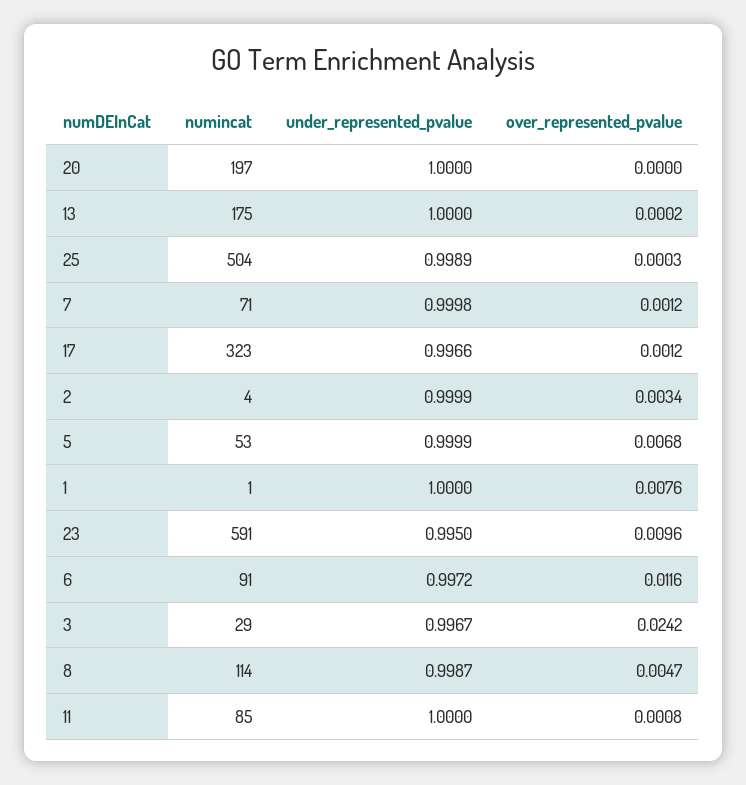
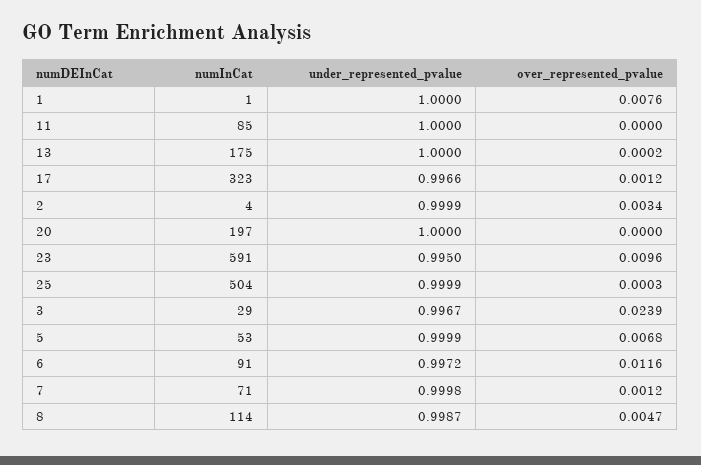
  {
    "numincat": {
      "20": 197,
      "13": 175,
      "25": 504,
      "7": 71,
      "17": 323,
      "2": 4,
      "5": 53,
      "1": 1,
      "23": 591,
      "6": 91,
      "3": 29,
      "8": 114,
      "11": 85
    },
    "under_represented_pvalue": {
      "20": 1,
      "13": 1,
-     "25": 0.9989,
+     "25": 0.9999,
      "7": 0.9998,
      "17": 0.9966,
      "2": 0.9999,
      "5": 0.9999,
      "1": 1,
      "23": 0.995,
      "6": 0.9972,
      "3": 0.9967,
      "8": 0.9987,
      "11": 1
    },
    "over_represented_pvalue": {
      "20": 0,
      "13": 0.0002,
      "25": 0.0003,
      "7": 0.0012,
      "17": 0.0012,
      "2": 0.0034,
      "5": 0.0068,
      "1": 0.0076,
      "23": 0.0096,
      "6": 0.0116,
-     "3": 0.0242,
+     "3": 0.0239,
      "8": 0.0047,
-     "11": 0.0008
+     "11": 0
    }
  }

